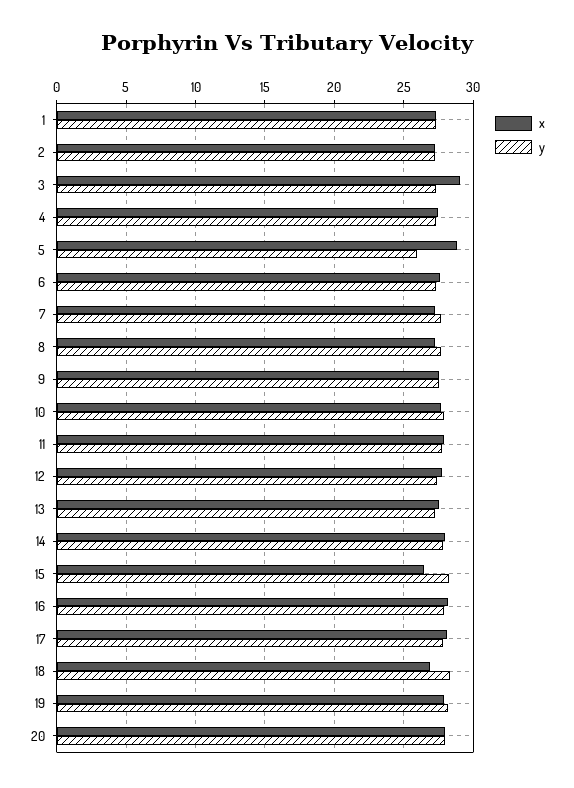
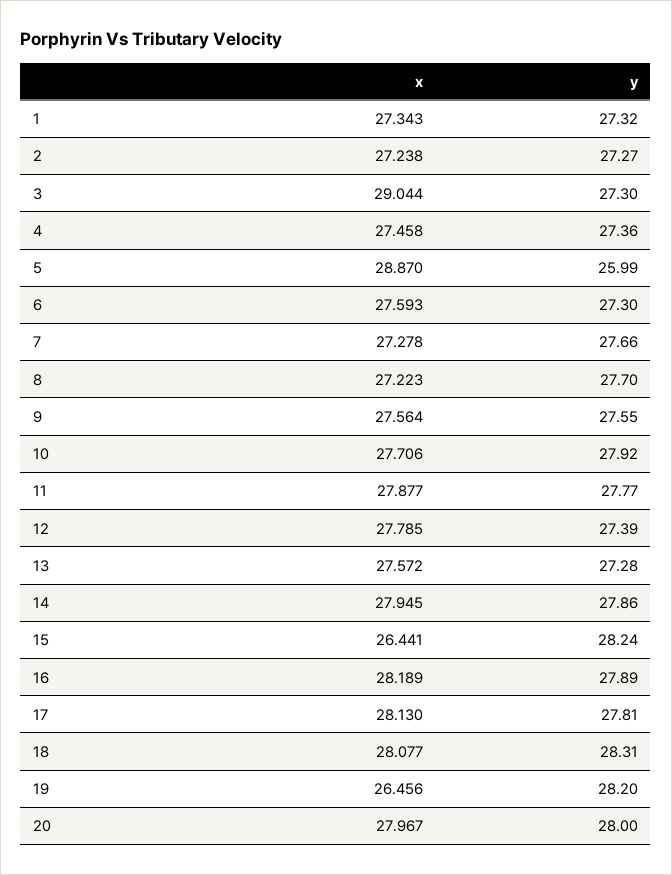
  {
    "x": {
      "1": 27.343,
      "2": 27.238,
      "3": 29.044,
      "4": 27.458,
      "5": 28.87,
      "6": 27.593,
      "7": 27.278,
      "8": 27.223,
      "9": 27.564,
      "10": 27.706,
      "11": 27.877,
      "12": 27.785,
      "13": 27.572,
      "14": 27.945,
      "15": 26.441,
      "16": 28.189,
      "17": 28.13,
-     "18": 27,
+     "18": 28.077,
-     "19": 28,
+     "19": 26.456,
      "20": 27.967
    },
    "y": {
      "1": 27.32,
      "2": 27.27,
      "3": 27.3,
      "4": 27.36,
      "5": 25.99,
      "6": 27.3,
      "7": 27.66,
      "8": 27.7,
      "9": 27.55,
      "10": 27.92,
      "11": 27.77,
      "12": 27.39,
      "13": 27.28,
      "14": 27.86,
      "15": 28.24,
      "16": 27.89,
      "17": 27.81,
      "18": 28.31,
      "19": 28.2,
      "20": 28
    }
  }

